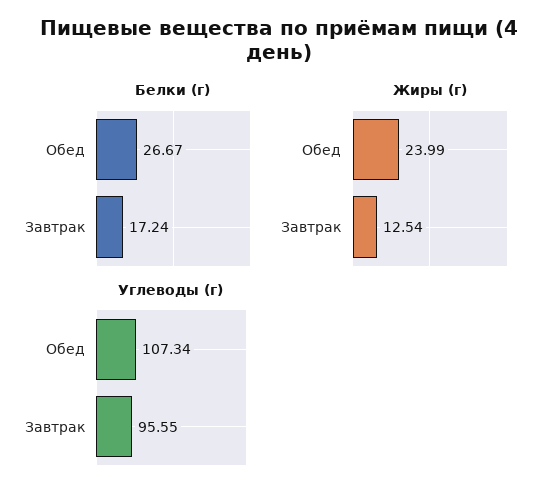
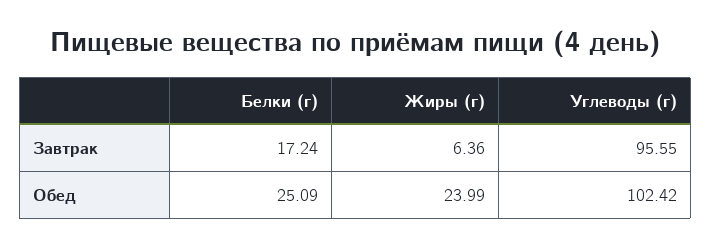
  {
    "Белки (г)": {
-     "Обед": 26.67,
+     "Обед": 25.09,
      "Завтрак": 17.24
    },
    "Жиры (г)": {
      "Обед": 23.99,
-     "Завтрак": 12.54
+     "Завтрак": 6.36
    },
    "Углеводы (г)": {
-     "Обед": 107.34,
+     "Обед": 102.42,
      "Завтрак": 95.55
    }
  }

